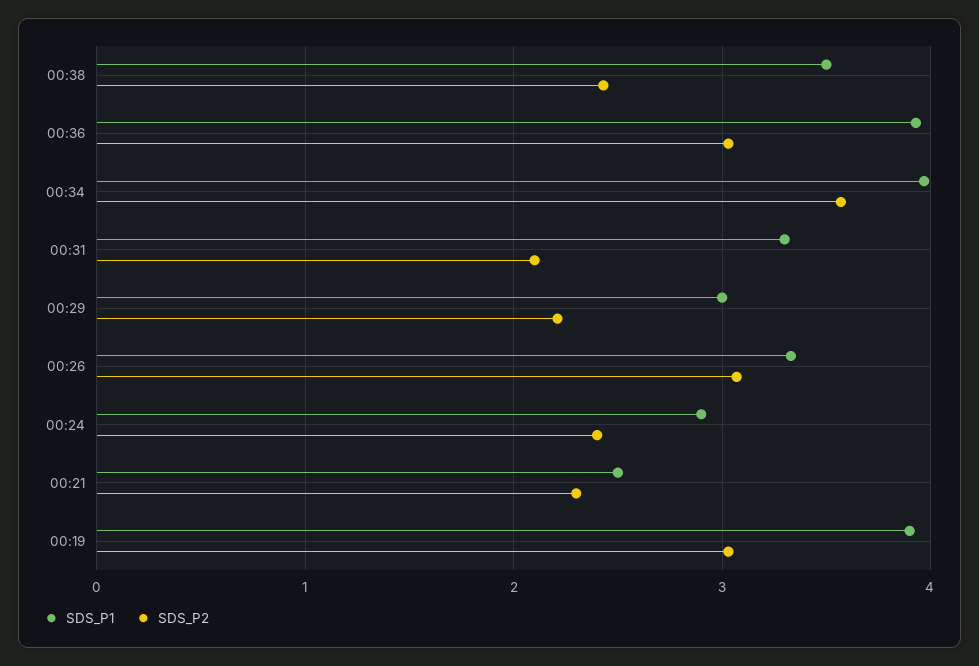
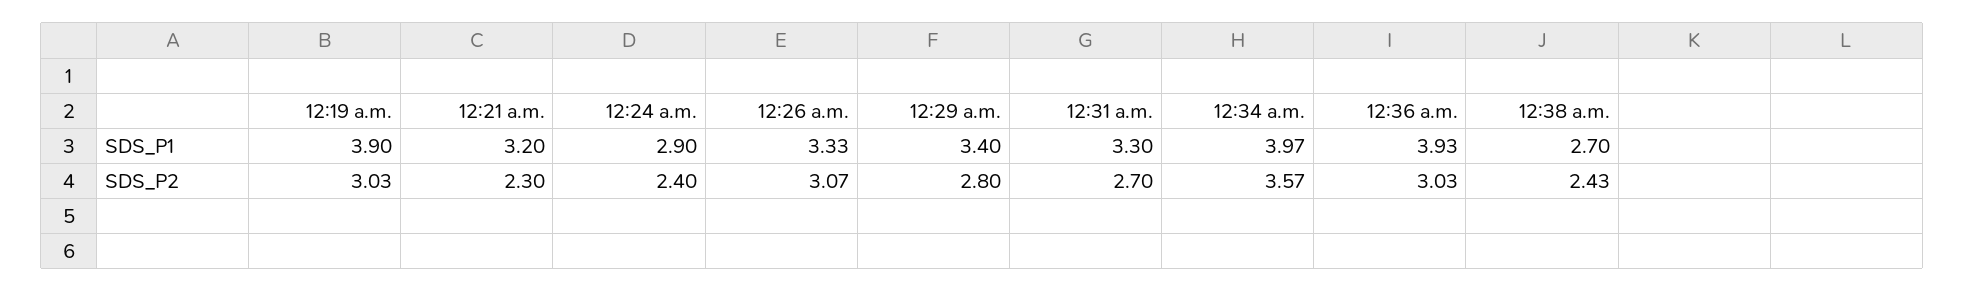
  {
    "SDS_P1": {
-     "00:38": 3.5,
+     "00:38": 2.7,
      "00:36": 3.93,
      "00:34": 3.97,
      "00:31": 3.3,
-     "00:29": 3,
+     "00:29": 3.4,
      "00:26": 3.33,
      "00:24": 2.9,
-     "00:21": 2.5,
+     "00:21": 3.2,
      "00:19": 3.9
    },
    "SDS_P2": {
      "00:38": 2.43,
      "00:36": 3.03,
      "00:34": 3.57,
-     "00:31": 2.1,
+     "00:31": 2.7,
-     "00:29": 2.2,
+     "00:29": 2.8,
      "00:26": 3.07,
      "00:24": 2.4,
      "00:21": 2.3,
      "00:19": 3.03
    }
  }

